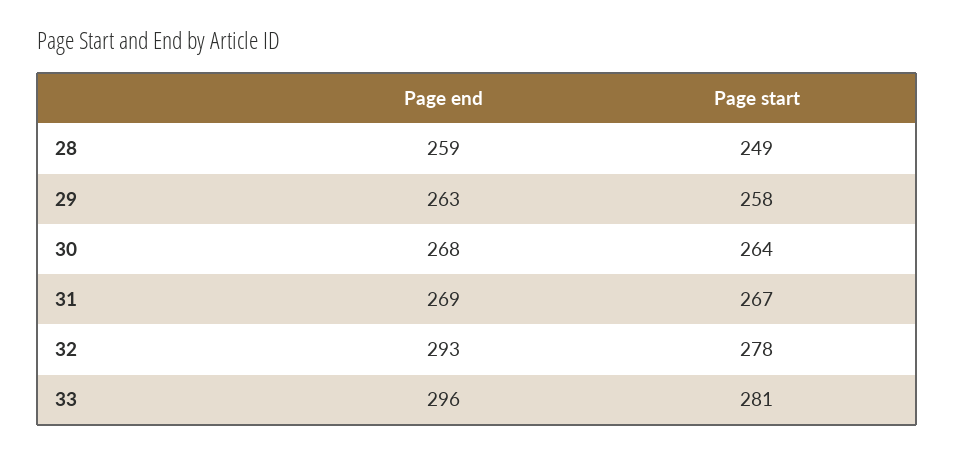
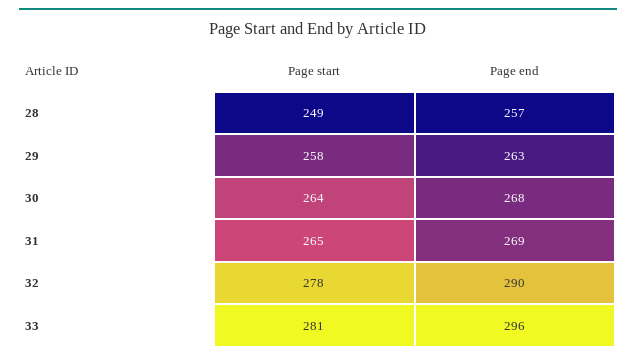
  {
    "Page end": {
-     "28": 259,
+     "28": 257,
      "29": 263,
      "30": 268,
      "31": 269,
-     "32": 293,
+     "32": 290,
      "33": 296
    },
    "Page start": {
      "28": 249,
      "29": 258,
      "30": 264,
-     "31": 267,
+     "31": 265,
      "32": 278,
      "33": 281
    }
  }

